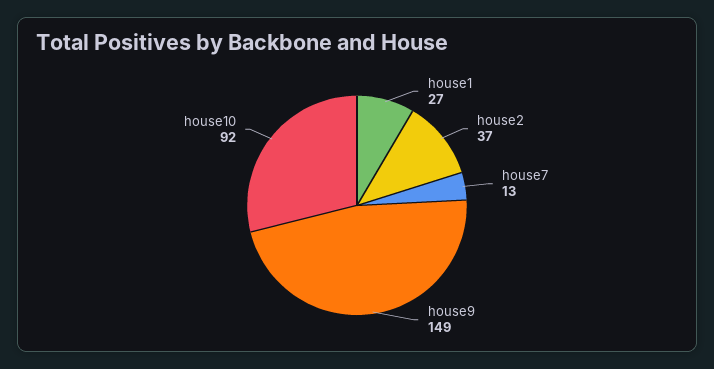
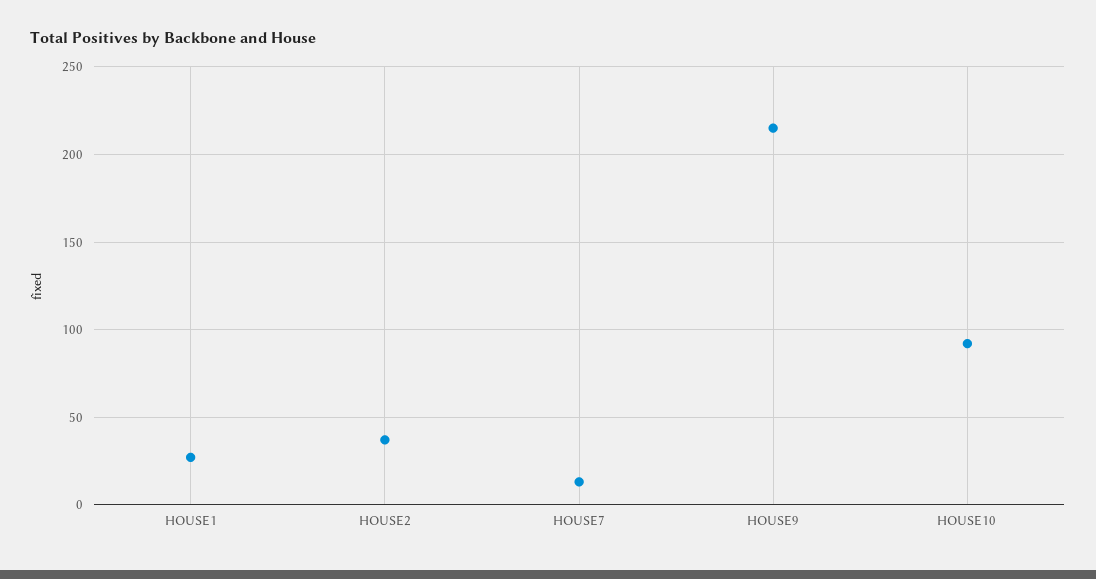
  {
    "house1": 27,
    "house2": 37,
    "house7": 13,
-   "house9": 149,
+   "house9": 215,
    "house10": 92
  }

